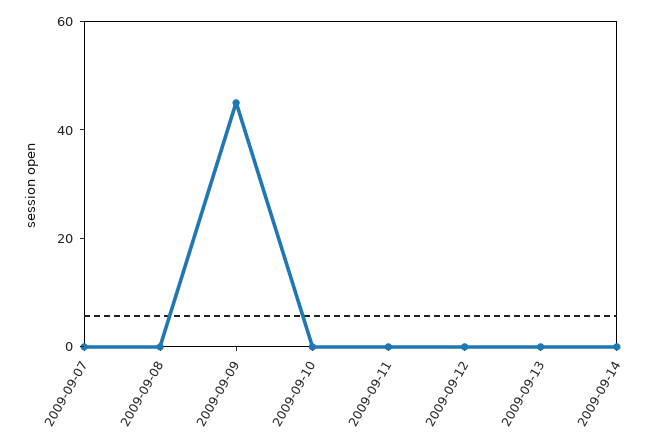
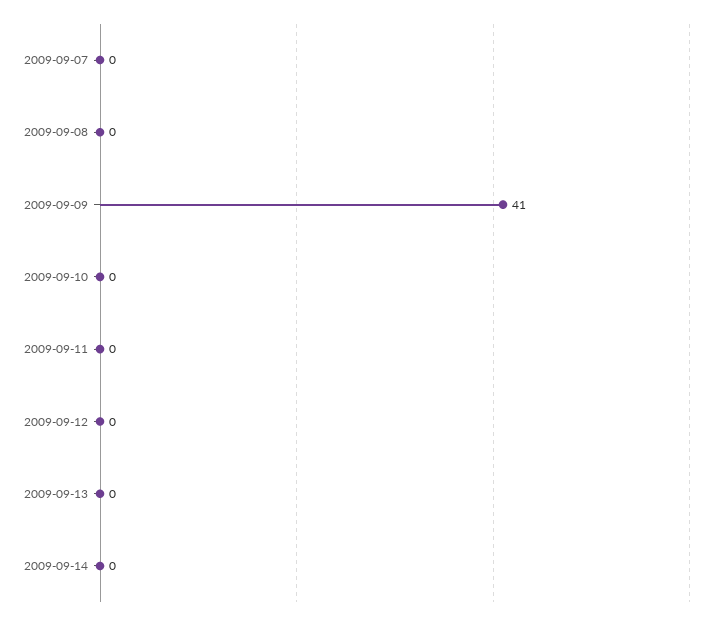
  {
    "2009-09-07": 0,
    "2009-09-08": 0,
-   "2009-09-09": 45,
+   "2009-09-09": 41,
    "2009-09-10": 0,
    "2009-09-11": 0,
    "2009-09-12": 0,
    "2009-09-13": 0,
    "2009-09-14": 0
  }

